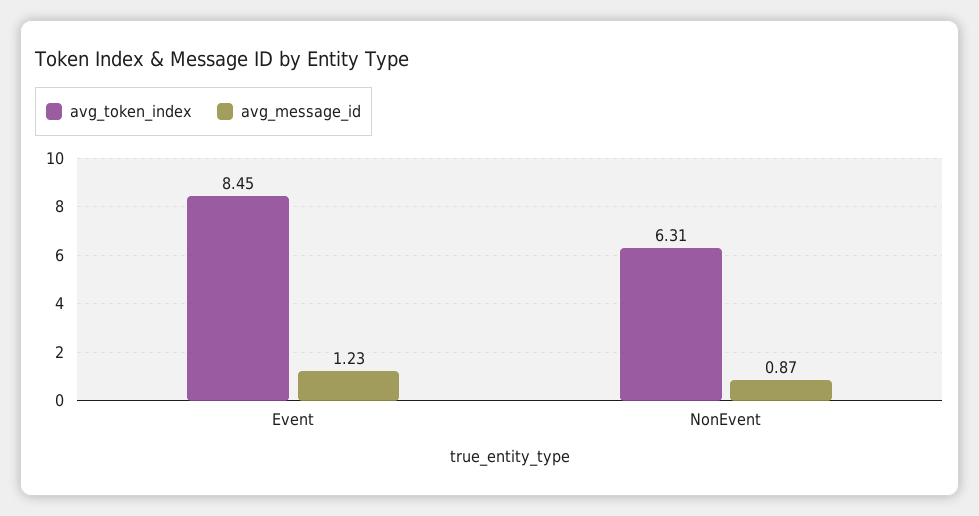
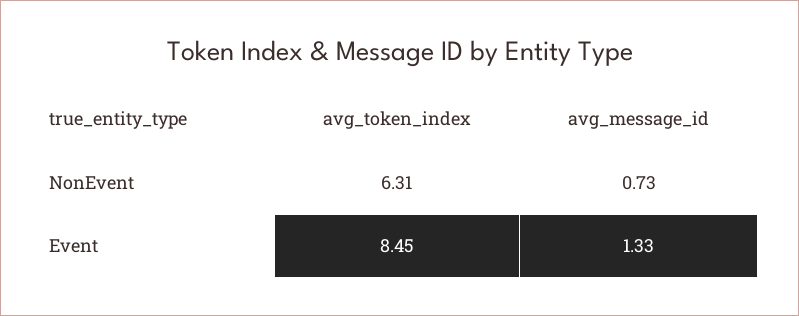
  {
    "avg_token_index": {
      "Event": 8.45,
      "NonEvent": 6.31
    },
    "avg_message_id": {
-     "Event": 1.23,
+     "Event": 1.33,
-     "NonEvent": 0.87
+     "NonEvent": 0.73
    }
  }

